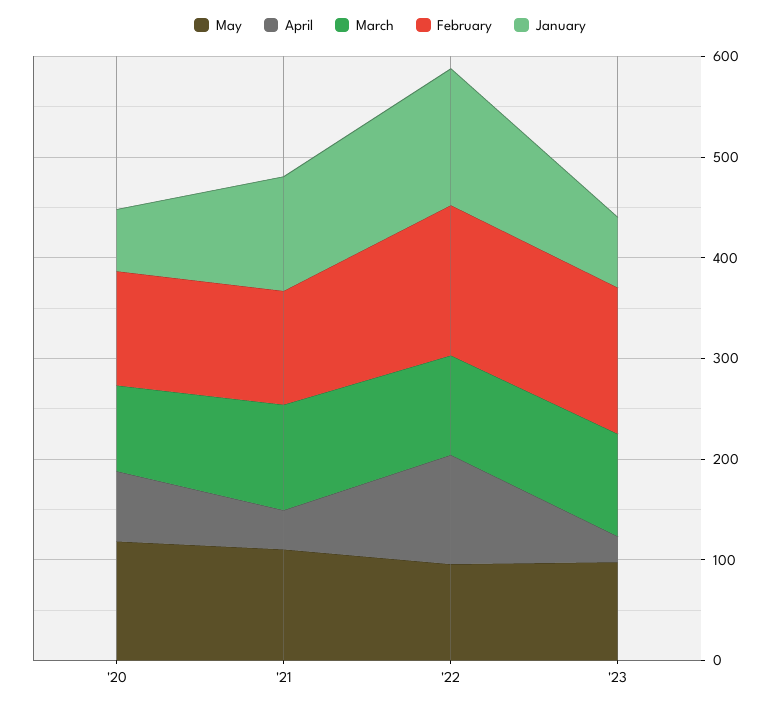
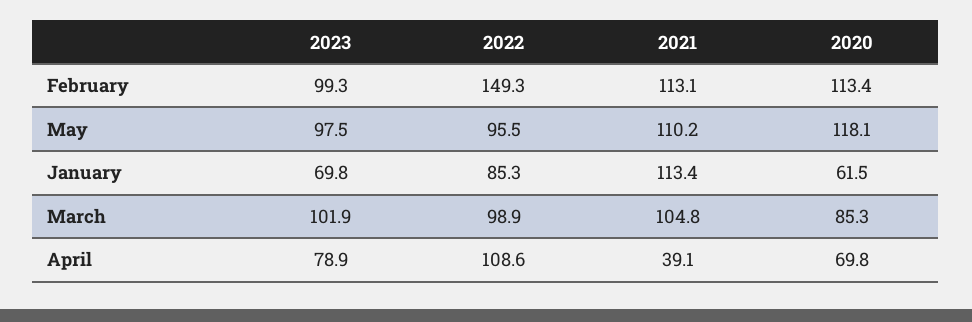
  {
    "May": {
      "'20": 118.1,
      "'21": 110.2,
      "'22": 95.5,
      "'23": 97.5
    },
    "April": {
      "'20": 69.8,
      "'21": 39.1,
      "'22": 108.6,
-     "'23": 20
+     "'23": 78.9
    },
    "March": {
      "'20": 85.3,
      "'21": 104.8,
      "'22": 98.9,
      "'23": 101.9
    },
    "February": {
      "'20": 113.4,
      "'21": 113.1,
      "'22": 149.3,
-     "'23": 140
+     "'23": 99.3
    },
    "January": {
      "'20": 61.5,
      "'21": 113.4,
-     "'22": 140,
+     "'22": 85.3,
      "'23": 69.8
    }
  }

